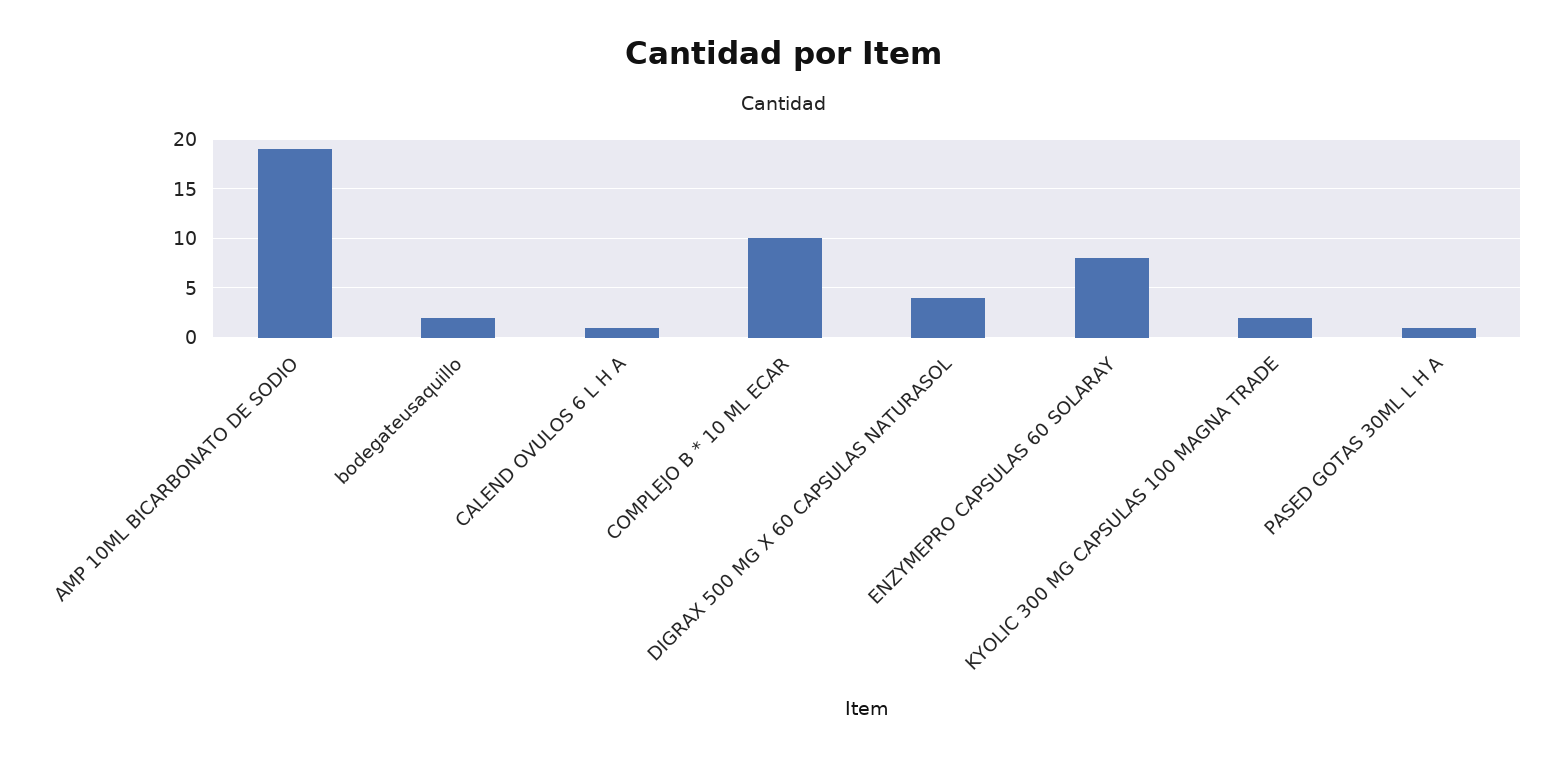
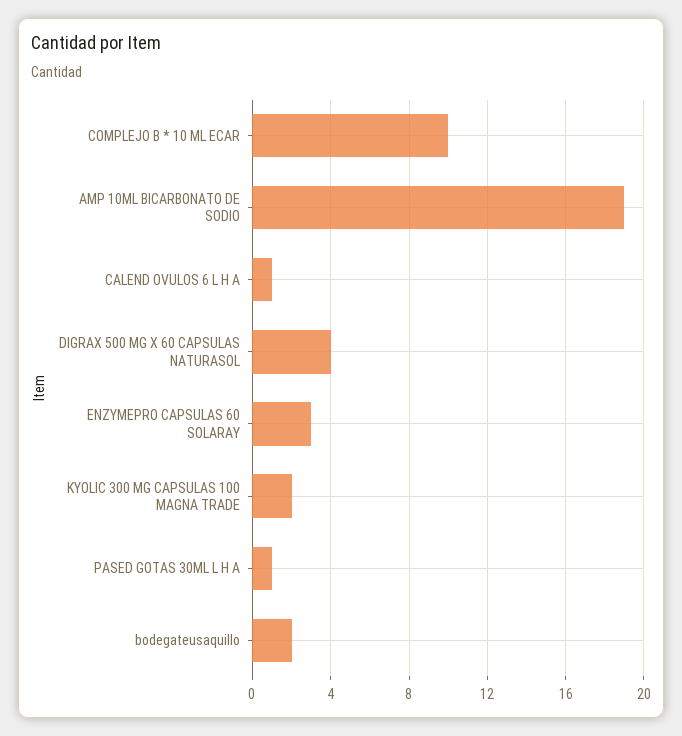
  {
    "AMP 10ML BICARBONATO DE SODIO": 19,
    "bodegateusaquillo": 2,
    "CALEND OVULOS 6 L H A": 1,
    "COMPLEJO B * 10 ML ECAR": 10,
    "DIGRAX 500 MG X 60 CAPSULAS NATURASOL": 4,
-   "ENZYMEPRO CAPSULAS 60 SOLARAY": 8,
+   "ENZYMEPRO CAPSULAS 60 SOLARAY": 3,
    "KYOLIC 300 MG CAPSULAS 100 MAGNA TRADE": 2,
    "PASED GOTAS 30ML L H A": 1
  }

